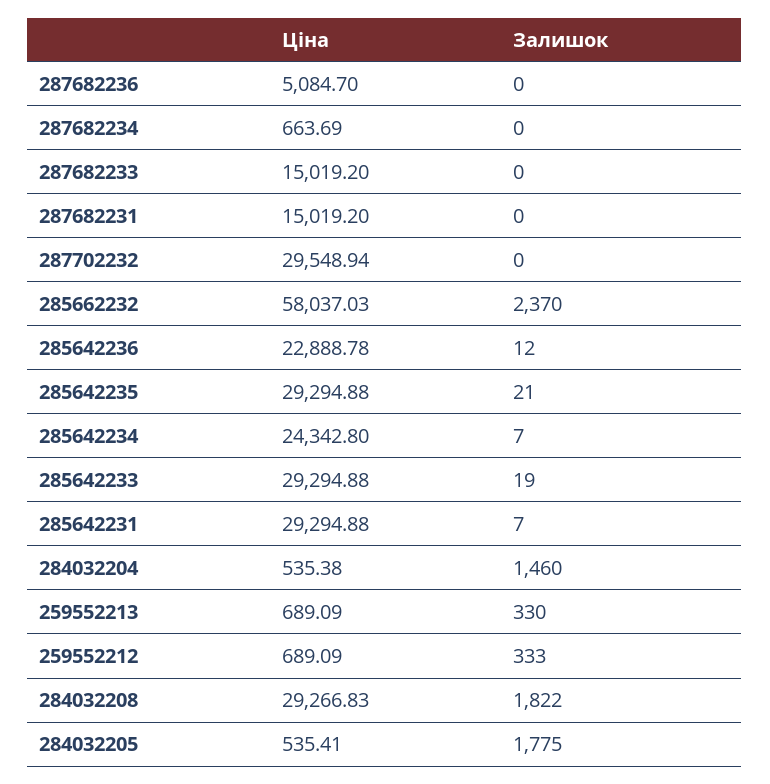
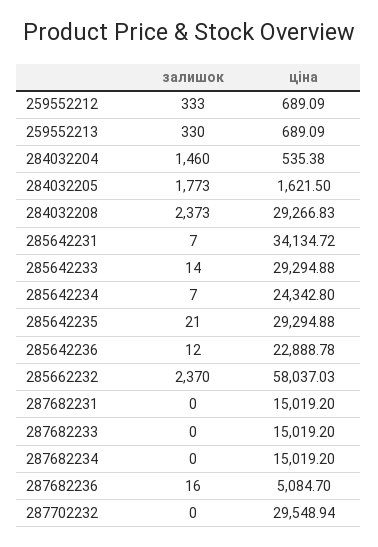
  {
    "Ціна": {
      "287682236": 5084.7,
-     "287682234": 663.69,
+     "287682234": 15019.2,
      "287682233": 15019.2,
      "287682231": 15019.2,
      "287702232": 29548.94,
      "285662232": 58037.03,
      "285642236": 22888.78,
      "285642235": 29294.88,
      "285642234": 24342.8,
      "285642233": 29294.88,
-     "285642231": 29294.88,
+     "285642231": 34134.72,
      "284032204": 535.38,
      "259552213": 689.09,
      "259552212": 689.09,
      "284032208": 29266.83,
-     "284032205": 535.41
+     "284032205": 1621.5
    },
    "Залишок": {
-     "287682236": 0,
+     "287682236": 16,
      "287682234": 0,
      "287682233": 0,
      "287682231": 0,
      "287702232": 0,
      "285662232": 2370,
      "285642236": 12,
      "285642235": 21,
      "285642234": 7,
-     "285642233": 19,
+     "285642233": 14,
      "285642231": 7,
      "284032204": 1460,
      "259552213": 330,
      "259552212": 333,
-     "284032208": 1822,
+     "284032208": 2373,
-     "284032205": 1775
+     "284032205": 1773
    }
  }

